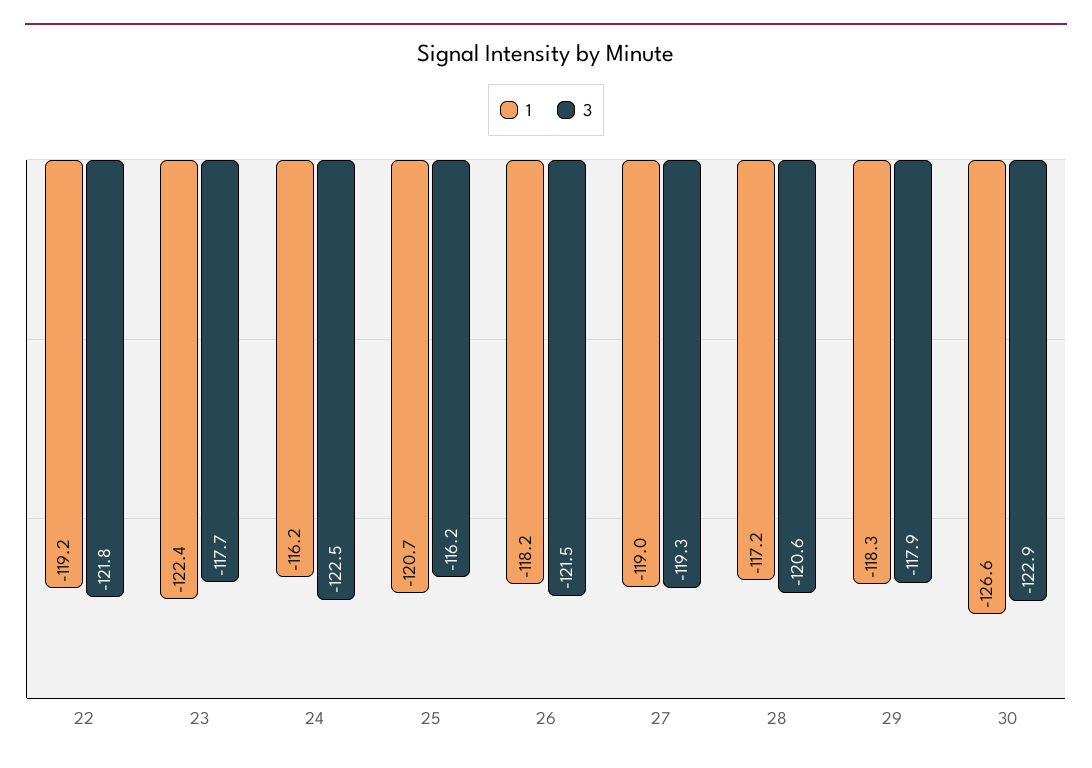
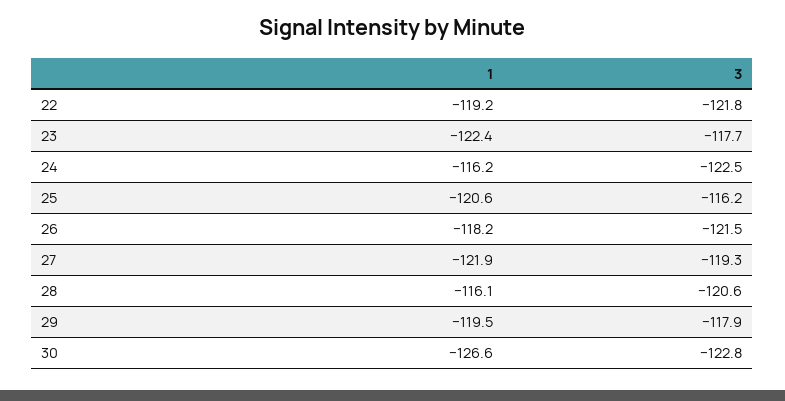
  {
    "1": {
      "22": -119.2,
      "23": -122.4,
      "24": -116.2,
-     "25": -120.7,
+     "25": -120.6,
      "26": -118.2,
-     "27": -119,
+     "27": -121.9,
-     "28": -117.2,
+     "28": -116.1,
-     "29": -118.3,
+     "29": -119.5,
      "30": -126.6
    },
    "3": {
      "22": -121.8,
      "23": -117.7,
      "24": -122.5,
      "25": -116.2,
      "26": -121.5,
      "27": -119.3,
      "28": -120.6,
      "29": -117.9,
-     "30": -122.9
+     "30": -122.8
    }
  }

